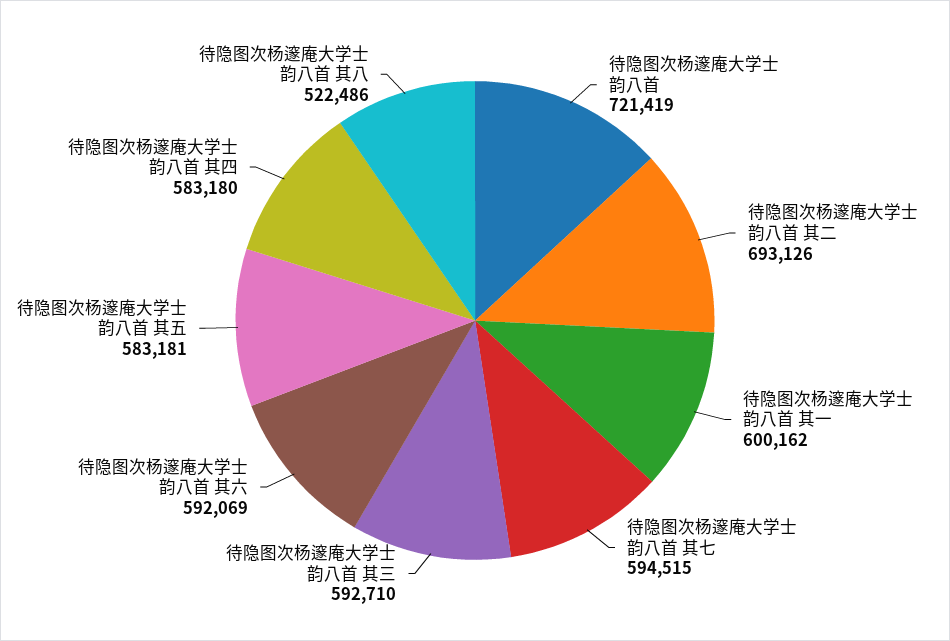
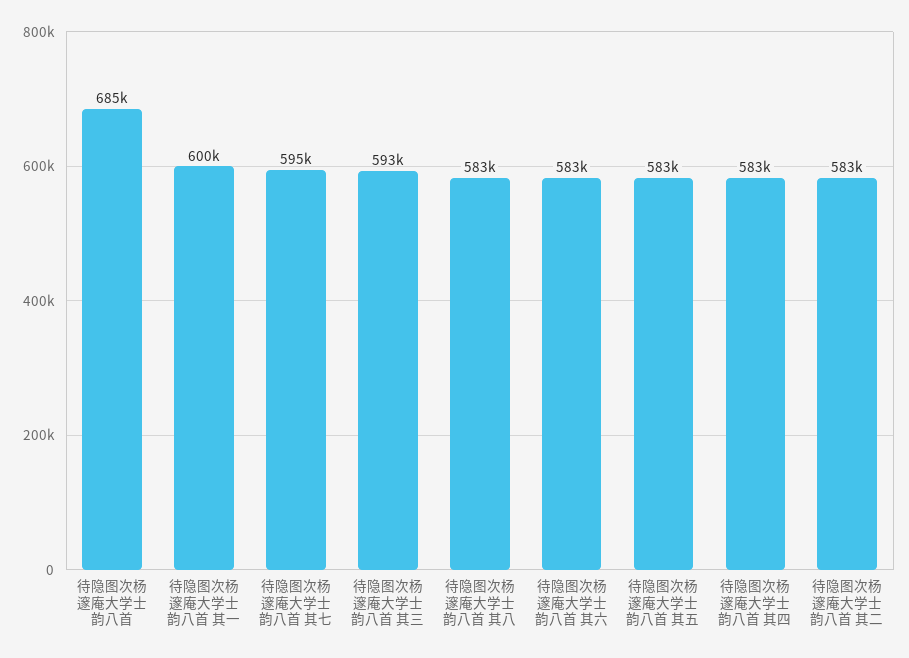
  {
-   "待隐图次杨邃庵大学士韵八首": 721419,
+   "待隐图次杨邃庵大学士韵八首": 685000,
-   "待隐图次杨邃庵大学士韵八首 其二": 693126,
+   "待隐图次杨邃庵大学士韵八首 其二": 583000,
    "待隐图次杨邃庵大学士韵八首 其一": 600162,
    "待隐图次杨邃庵大学士韵八首 其七": 594515,
    "待隐图次杨邃庵大学士韵八首 其三": 592710,
-   "待隐图次杨邃庵大学士韵八首 其六": 592069,
+   "待隐图次杨邃庵大学士韵八首 其六": 583000,
    "待隐图次杨邃庵大学士韵八首 其五": 583181,
    "待隐图次杨邃庵大学士韵八首 其四": 583180,
-   "待隐图次杨邃庵大学士韵八首 其八": 522486
+   "待隐图次杨邃庵大学士韵八首 其八": 583000
  }

